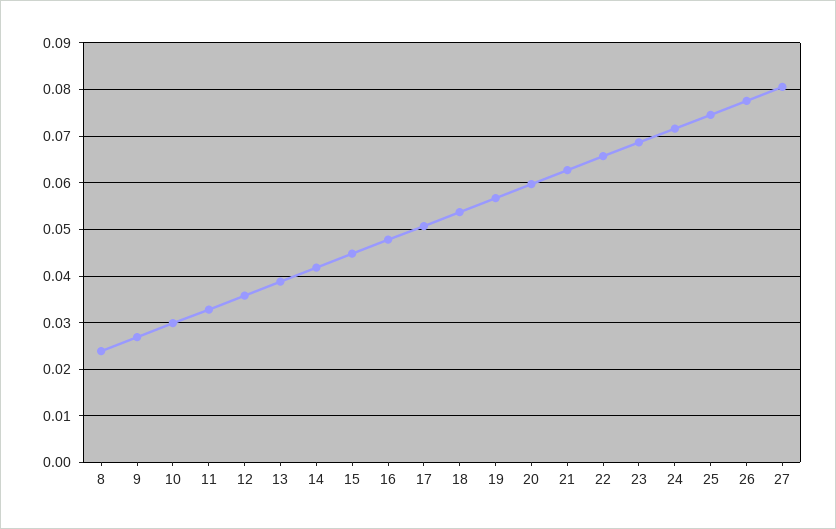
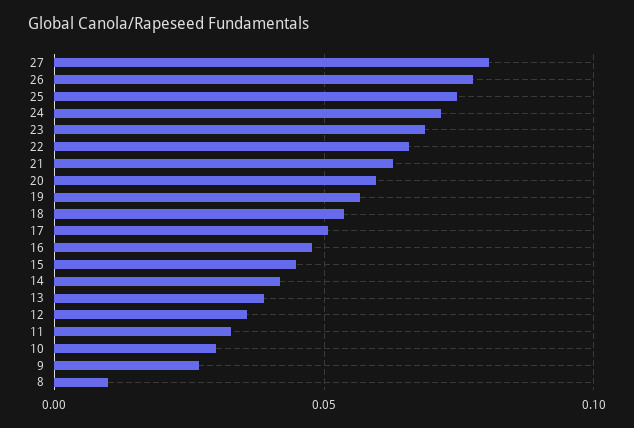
  {
-   "8": 0.024,
+   "8": 0.01,
    "9": 0.026,
    "10": 0.03,
    "11": 0.032,
    "12": 0.036,
    "13": 0.038,
    "14": 0.042,
    "15": 0.044,
    "16": 0.048,
    "17": 0.05,
    "18": 0.054,
    "19": 0.056,
    "20": 0.06,
    "21": 0.062,
    "22": 0.066,
    "23": 0.068,
    "24": 0.072,
    "25": 0.074,
    "26": 0.078,
    "27": 0.08
  }

